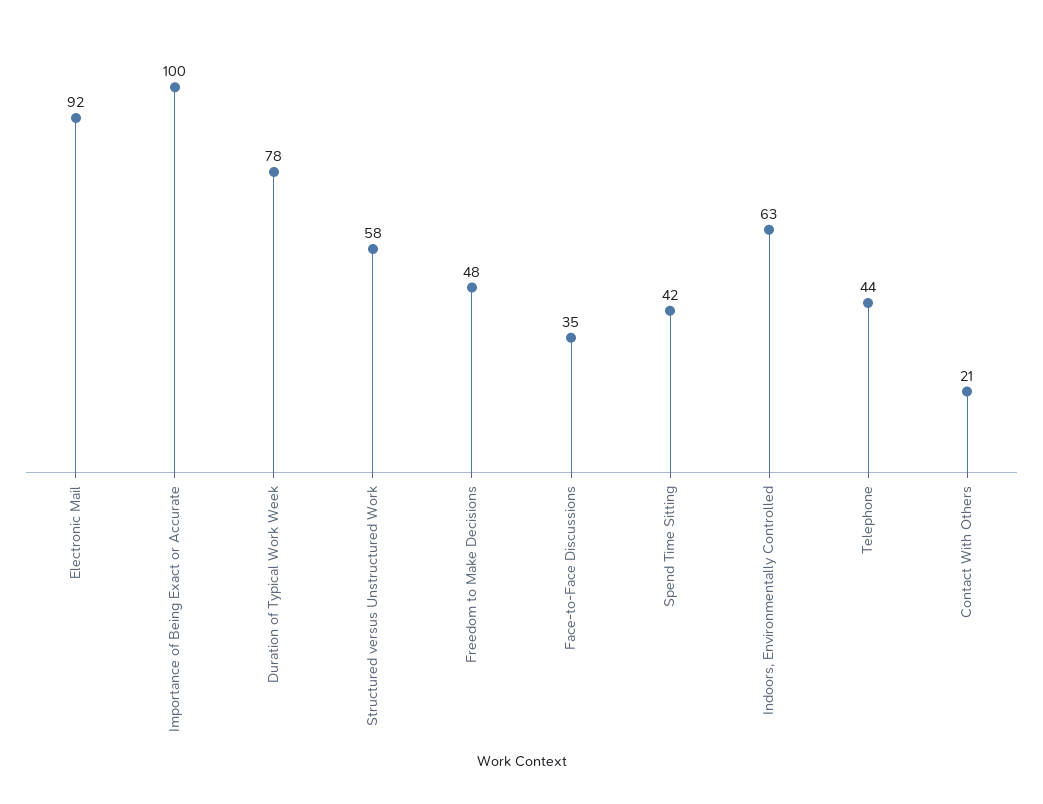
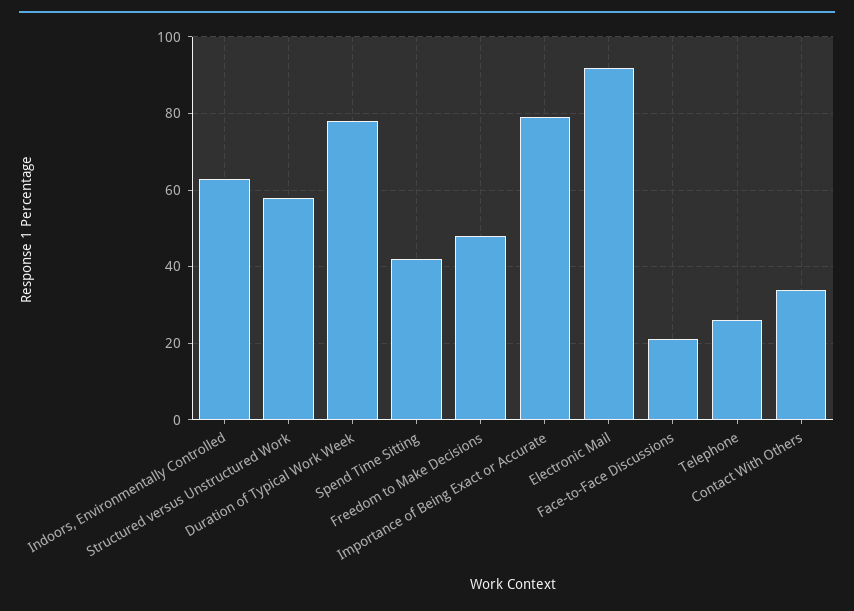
  {
    "Electronic Mail": 92,
-   "Importance of Being Exact or Accurate": 100,
+   "Importance of Being Exact or Accurate": 80,
    "Duration of Typical Work Week": 78,
    "Structured versus Unstructured Work": 58,
    "Freedom to Make Decisions": 48,
-   "Face-to-Face Discussions": 35,
+   "Face-to-Face Discussions": 20,
    "Spend Time Sitting": 42,
    "Indoors, Environmentally Controlled": 63,
-   "Telephone": 44,
+   "Telephone": 25,
-   "Contact With Others": 21
+   "Contact With Others": 35
  }

